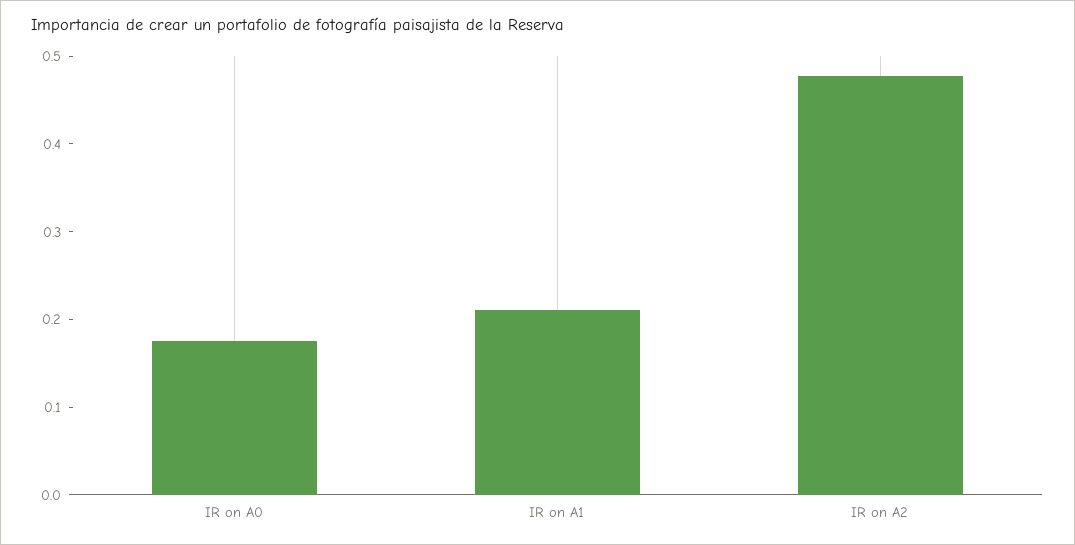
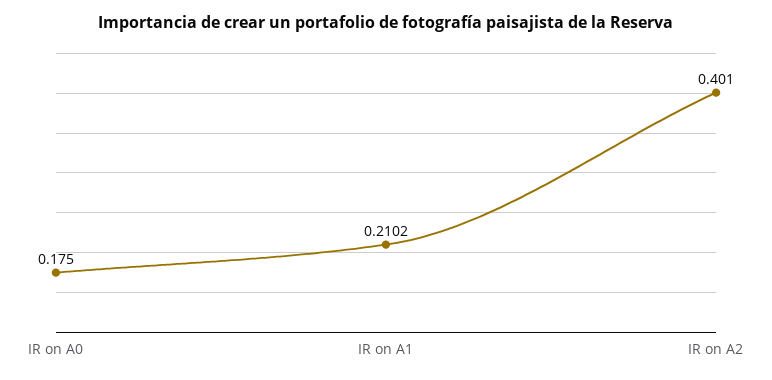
  {
    "IR on A0": 0.175,
    "IR on A1": 0.2102,
-   "IR on A2": 0.48
+   "IR on A2": 0.401
  }

